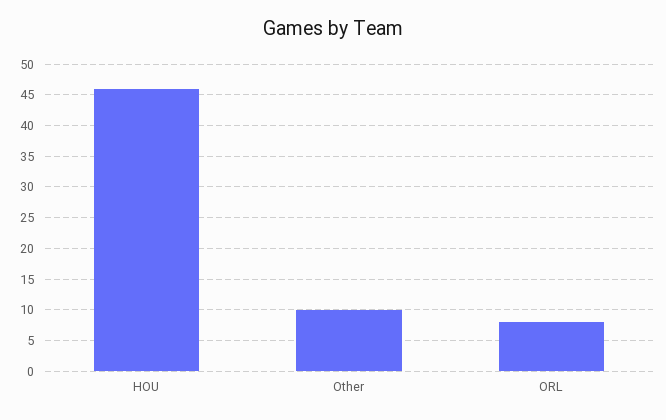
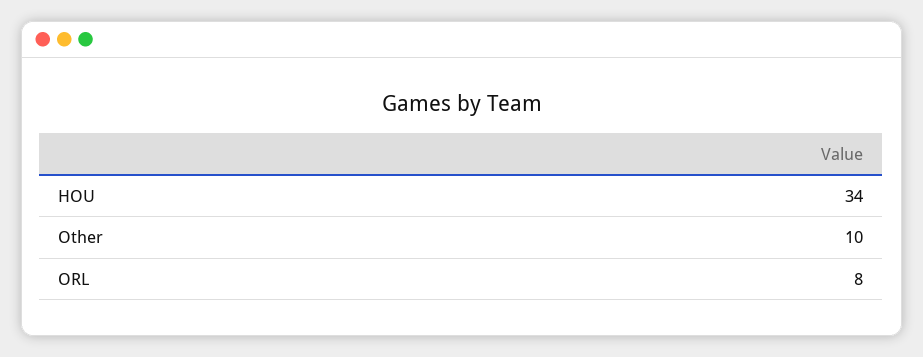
  {
-   "HOU": 46,
+   "HOU": 34,
    "Other": 10,
    "ORL": 8
  }

